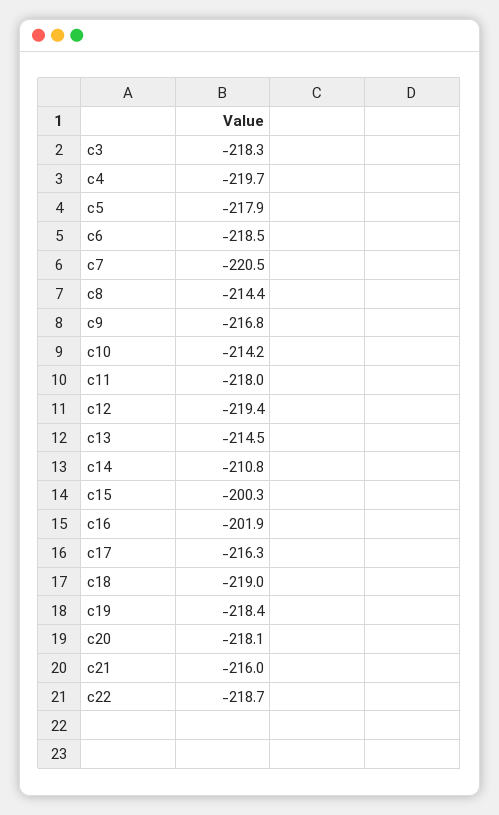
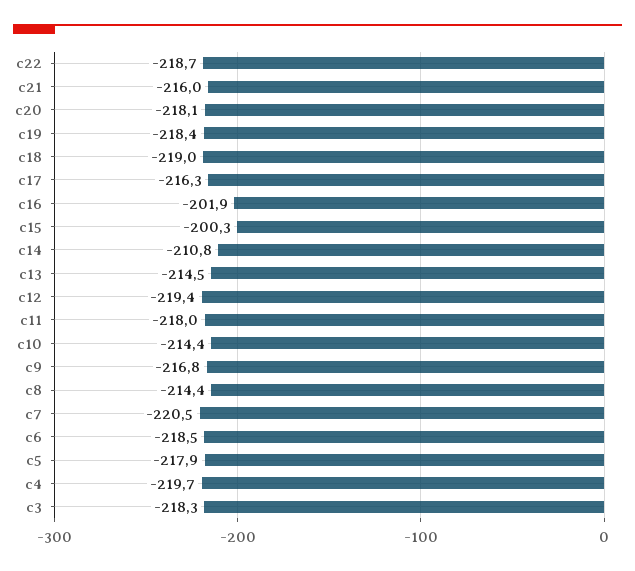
  {
    "c3": -218.3,
    "c4": -219.7,
    "c5": -217.9,
    "c6": -218.5,
    "c7": -220.5,
    "c8": -214.4,
    "c9": -216.8,
-   "c10": -214.2,
+   "c10": -214.4,
    "c11": -218,
    "c12": -219.4,
    "c13": -214.5,
    "c14": -210.8,
    "c15": -200.3,
    "c16": -201.9,
    "c17": -216.3,
    "c18": -219,
    "c19": -218.4,
    "c20": -218.1,
    "c21": -216,
    "c22": -218.7
  }

